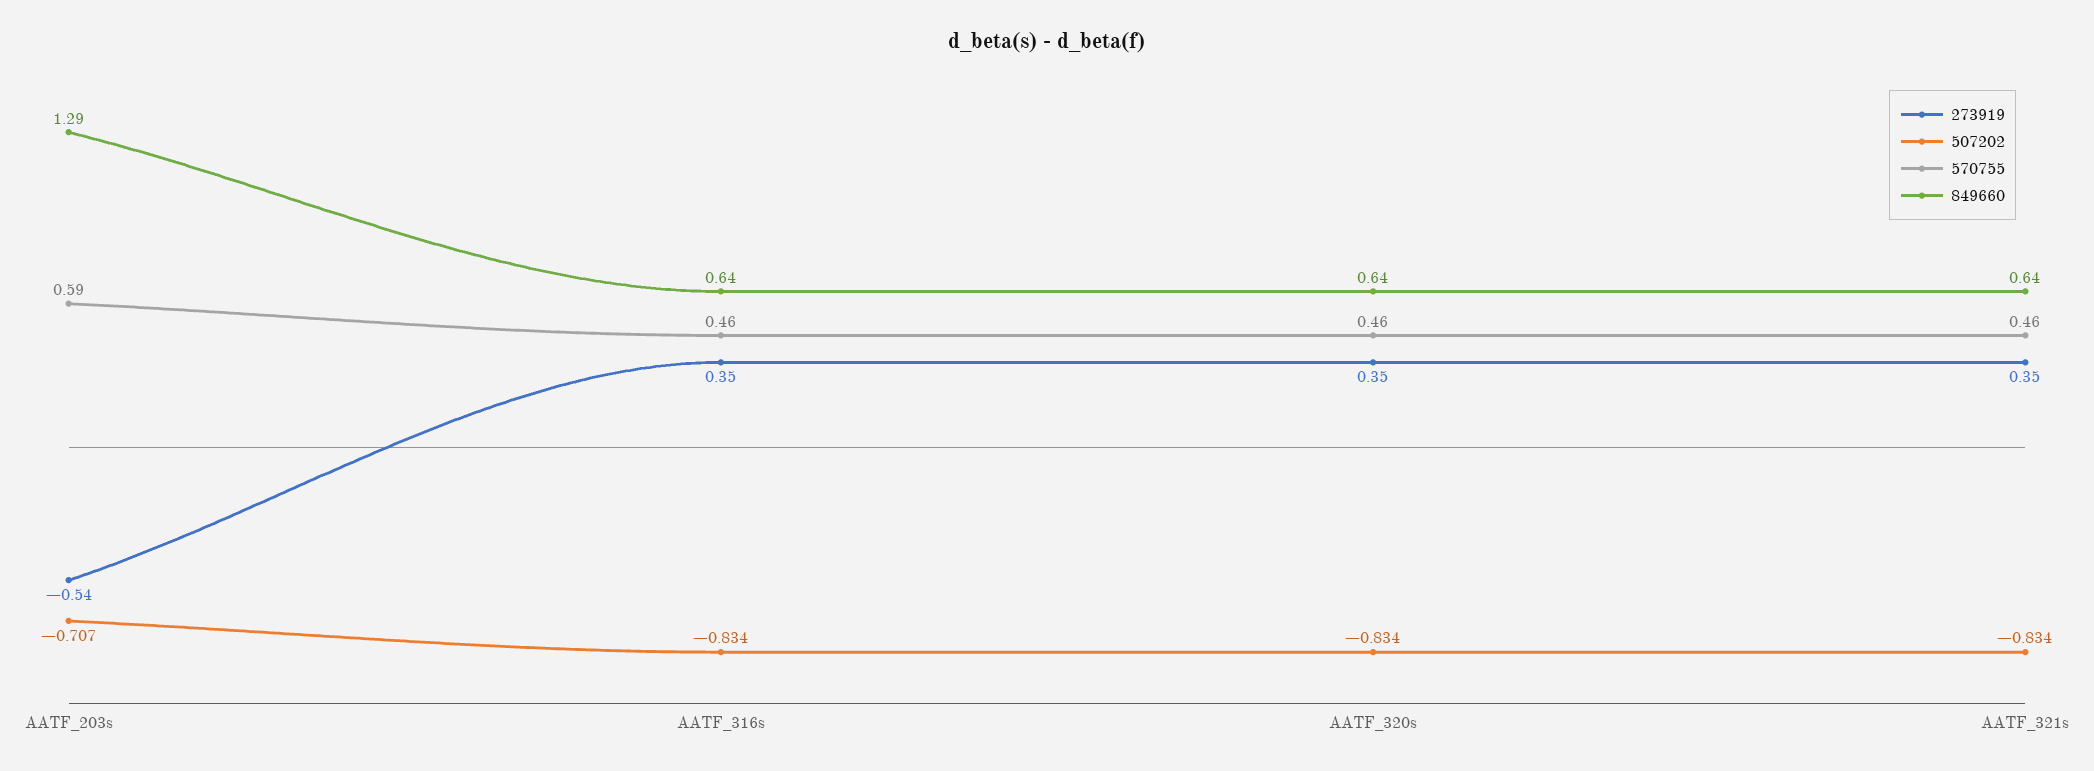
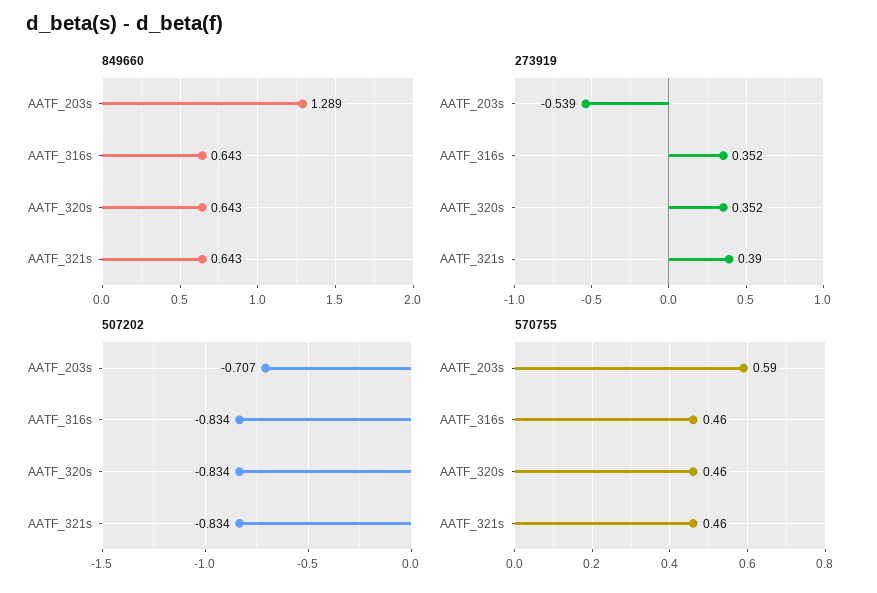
  {
    "273919": {
      "AATF_203s": -0.539,
      "AATF_316s": 0.352,
      "AATF_320s": 0.352,
-     "AATF_321s": 0.35
+     "AATF_321s": 0.39
    },
    "507202": {
      "AATF_203s": -0.707,
      "AATF_316s": -0.834,
      "AATF_320s": -0.834,
      "AATF_321s": -0.834
    },
    "570755": {
      "AATF_203s": 0.59,
      "AATF_316s": 0.46,
      "AATF_320s": 0.46,
      "AATF_321s": 0.46
    },
    "849660": {
      "AATF_203s": 1.289,
      "AATF_316s": 0.643,
      "AATF_320s": 0.643,
      "AATF_321s": 0.643
    }
  }

